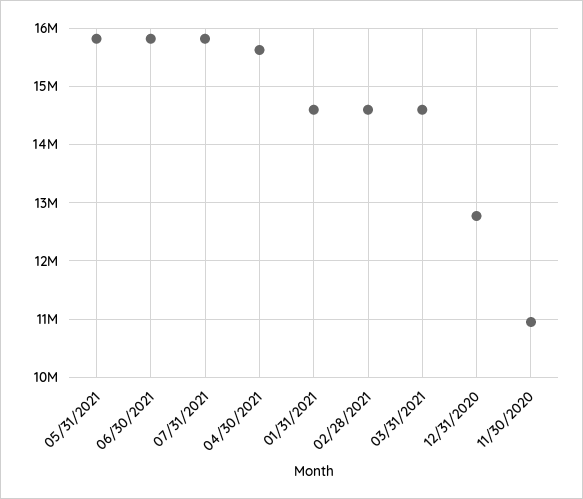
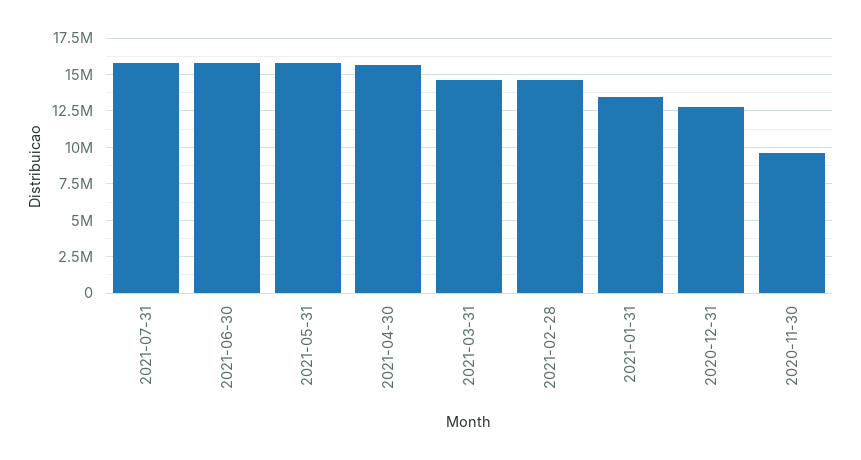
  {
    "05/31/2021": 15800000,
    "06/30/2021": 15800000,
    "07/31/2021": 15800000,
    "04/30/2021": 15600000,
-   "01/31/2021": 14600000,
+   "01/31/2021": 13500000,
    "02/28/2021": 14600000,
    "03/31/2021": 14600000,
    "12/31/2020": 12800000,
-   "11/30/2020": 11000000
+   "11/30/2020": 9500000
  }

